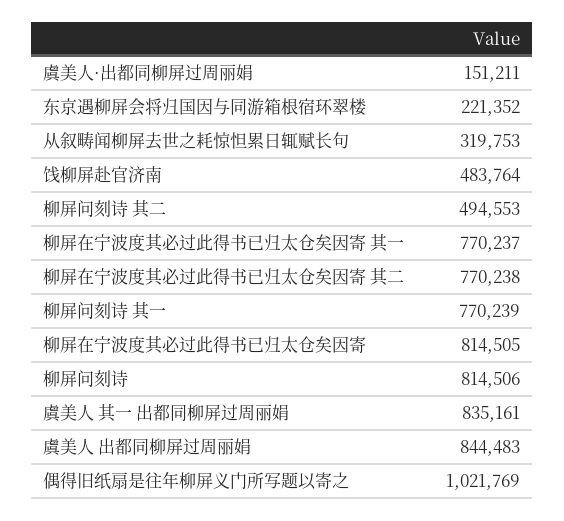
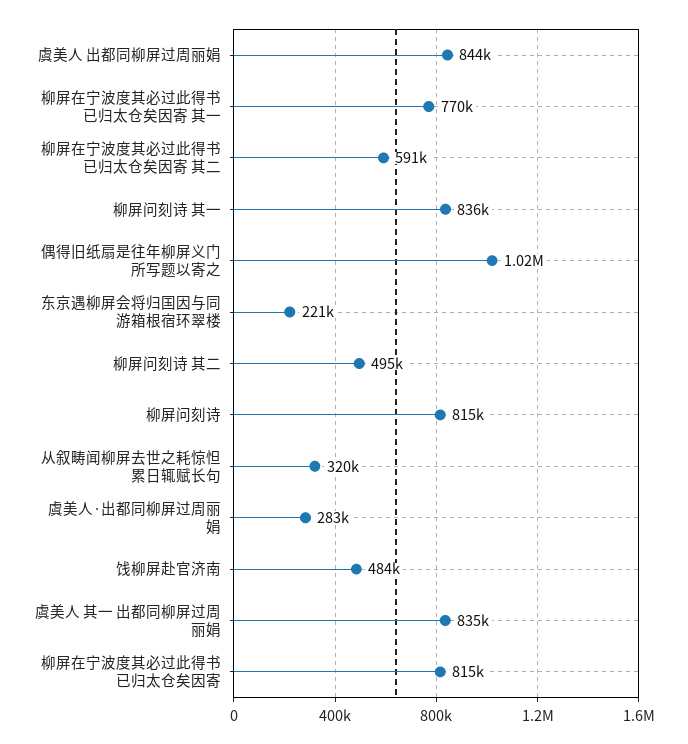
  {
-   "虞美人·出都同柳屏过周丽娟": 151211,
+   "虞美人·出都同柳屏过周丽娟": 283000,
    "东京遇柳屏会将归国因与同游箱根宿环翠楼": 221352,
    "从叙畴闻柳屏去世之耗惊怛累日辄赋长句": 319753,
    "饯柳屏赴官济南": 483764,
    "柳屏问刻诗 其二": 494553,
    "柳屏在宁波度其必过此得书已归太仓矣因寄 其一": 770237,
-   "柳屏在宁波度其必过此得书已归太仓矣因寄 其二": 770238,
+   "柳屏在宁波度其必过此得书已归太仓矣因寄 其二": 591000,
-   "柳屏问刻诗 其一": 770239,
+   "柳屏问刻诗 其一": 836000,
    "柳屏在宁波度其必过此得书已归太仓矣因寄": 814505,
    "柳屏问刻诗": 814506,
    "虞美人 其一 出都同柳屏过周丽娟": 835161,
    "虞美人 出都同柳屏过周丽娟": 844483,
    "偶得旧纸扇是往年柳屏义门所写题以寄之": 1021769
  }

